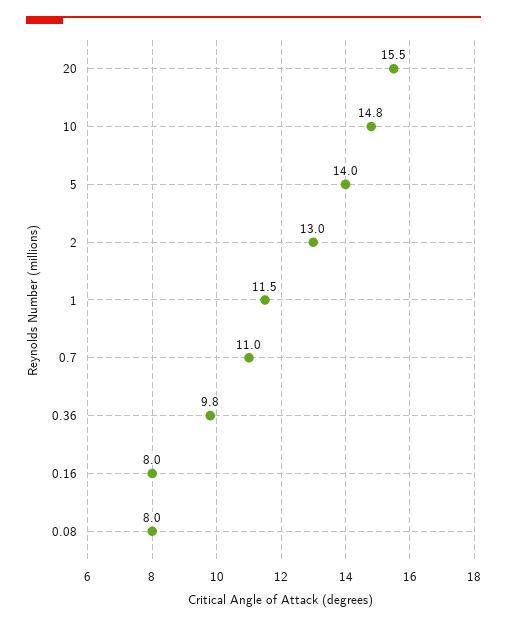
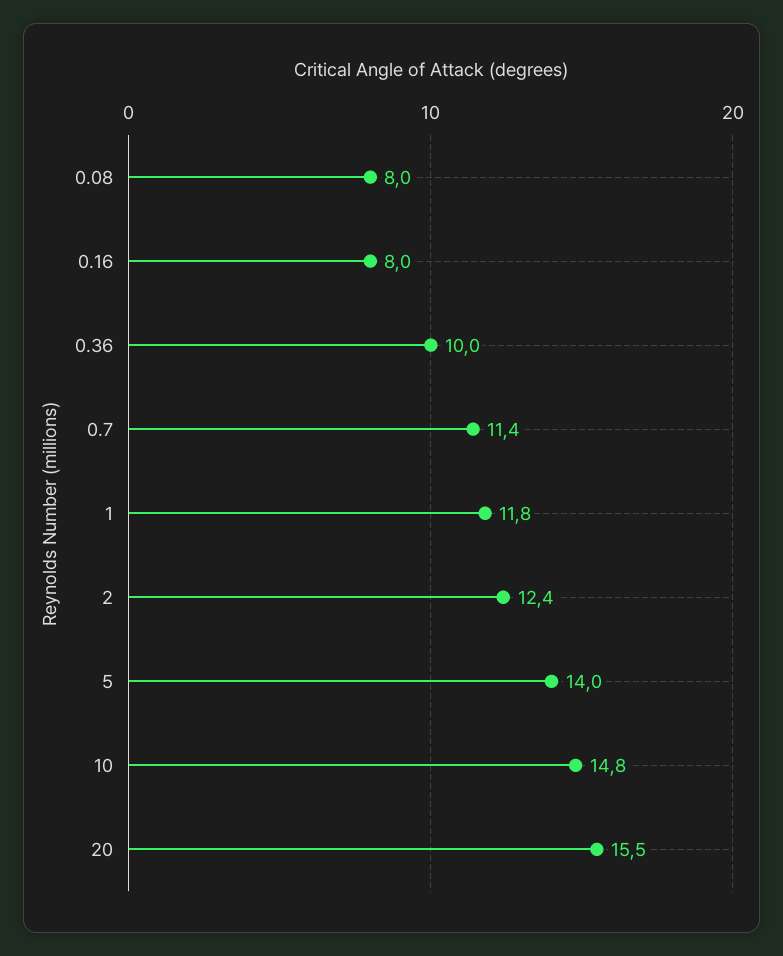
  {
    "20": 15.5,
    "10": 14.8,
    "5": 14,
-   "2": 13,
+   "2": 12.4,
-   "1": 11.5,
+   "1": 11.8,
-   "0.7": 11,
+   "0.7": 11.4,
-   "0.36": 9.8,
+   "0.36": 10,
    "0.16": 8,
    "0.08": 8
  }

